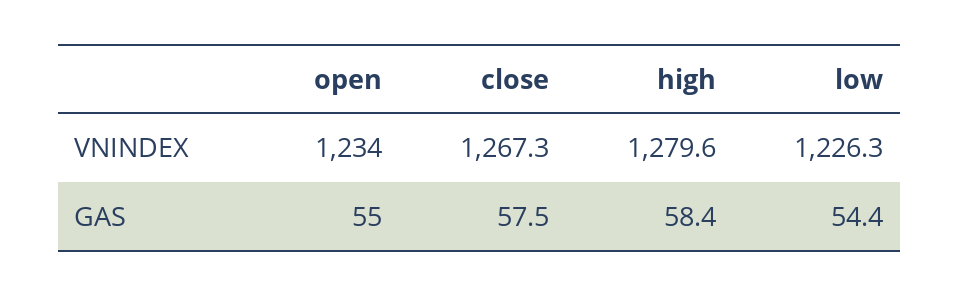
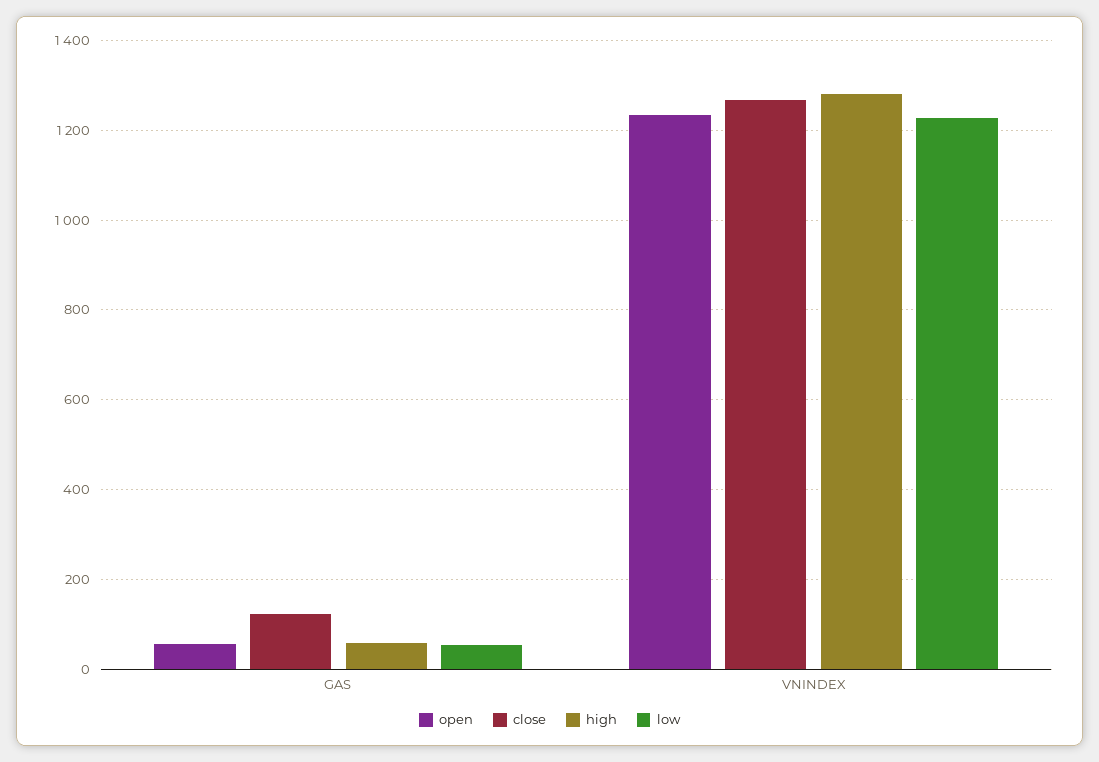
  {
    "open": {
      "VNINDEX": 1234,
      "GAS": 55
    },
    "close": {
      "VNINDEX": 1267.3,
-     "GAS": 57.5
+     "GAS": 120
    },
    "high": {
      "VNINDEX": 1279.6,
      "GAS": 58.4
    },
    "low": {
      "VNINDEX": 1226.3,
      "GAS": 54.4
    }
  }

